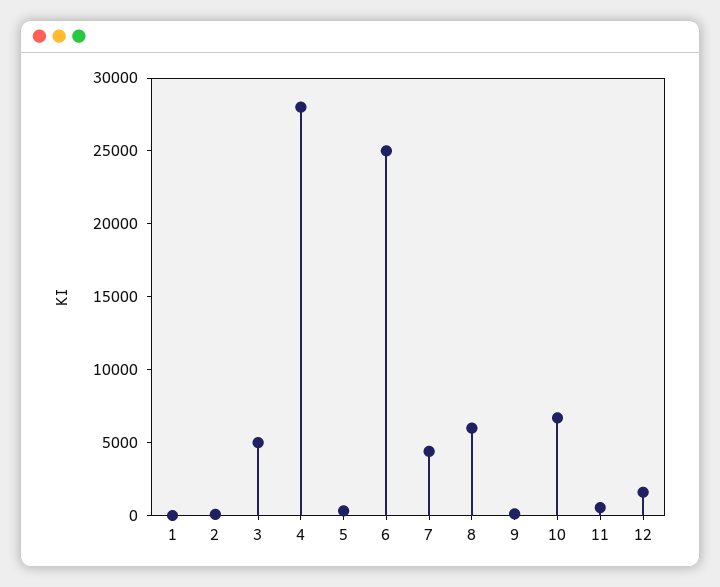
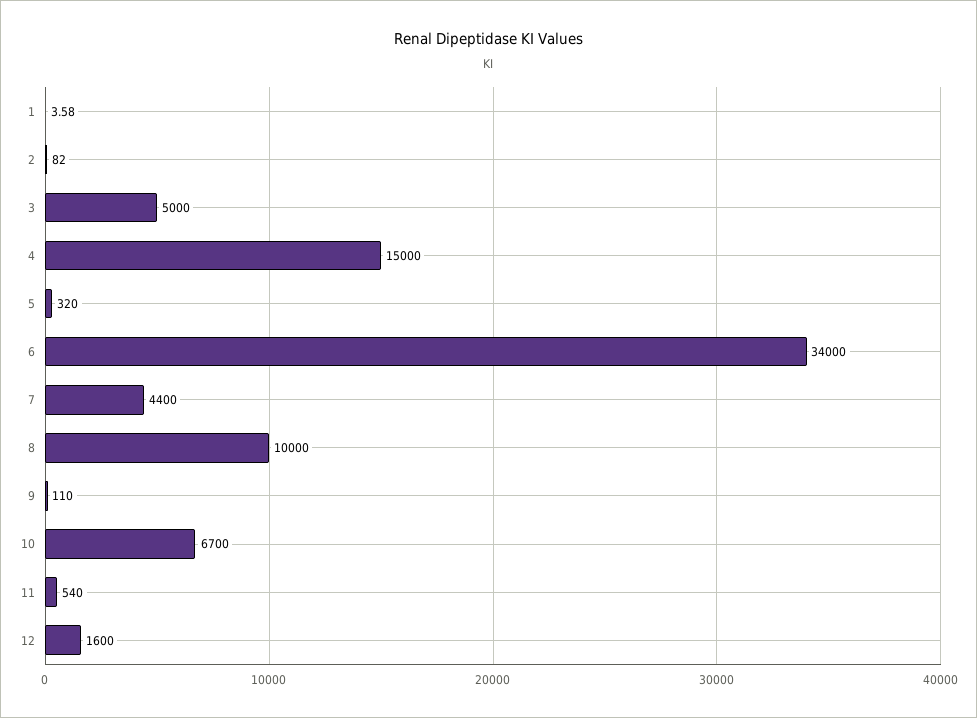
  {
    "1": 3.58,
    "2": 82,
    "3": 5000,
-   "4": 28000,
+   "4": 15000,
    "5": 320,
-   "6": 25000,
+   "6": 34000,
    "7": 4400,
-   "8": 6000,
+   "8": 10000,
    "9": 110,
    "10": 6700,
    "11": 540,
    "12": 1600
  }

